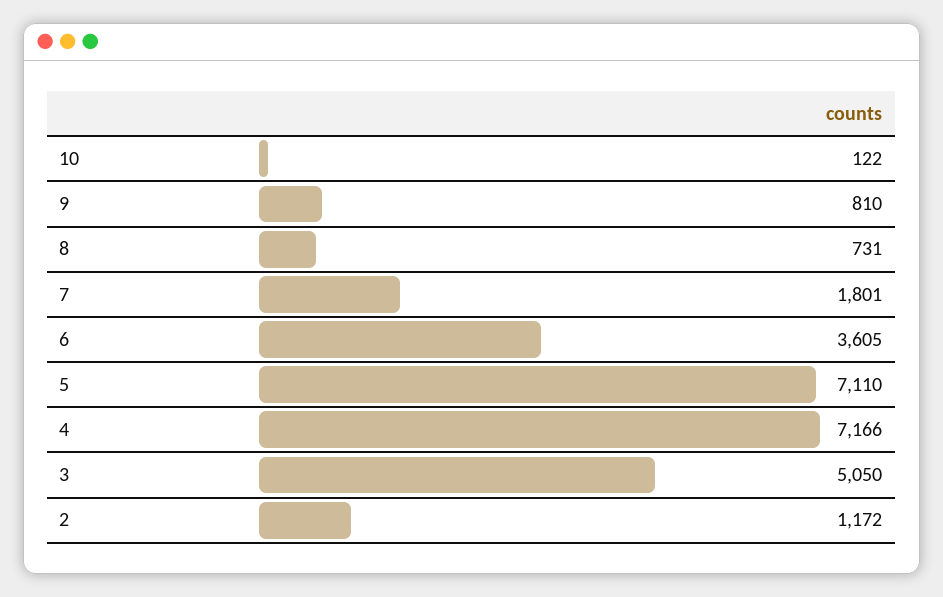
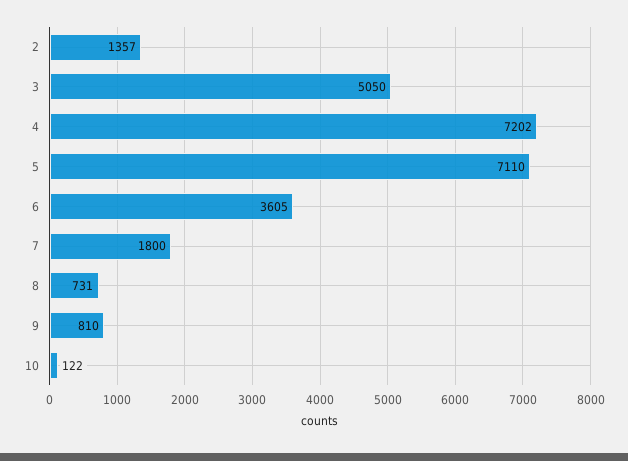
  {
    "10": 122,
    "9": 810,
    "8": 731,
-   "7": 1801,
+   "7": 1800,
    "6": 3605,
    "5": 7110,
-   "4": 7166,
+   "4": 7202,
    "3": 5050,
-   "2": 1172
+   "2": 1357
  }

